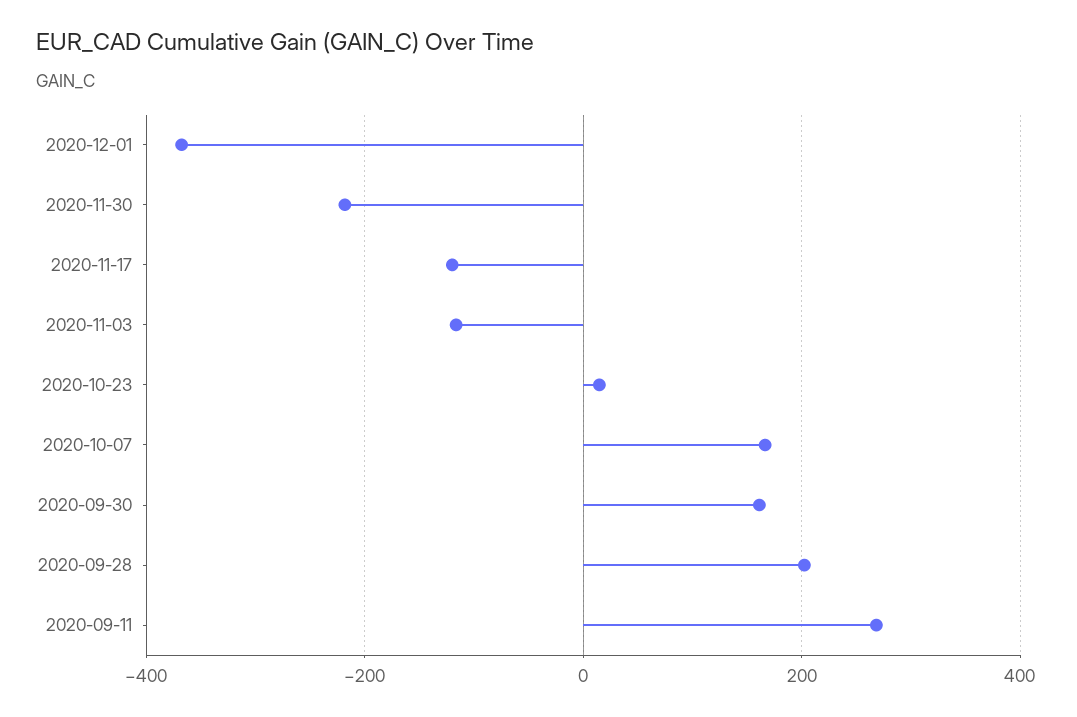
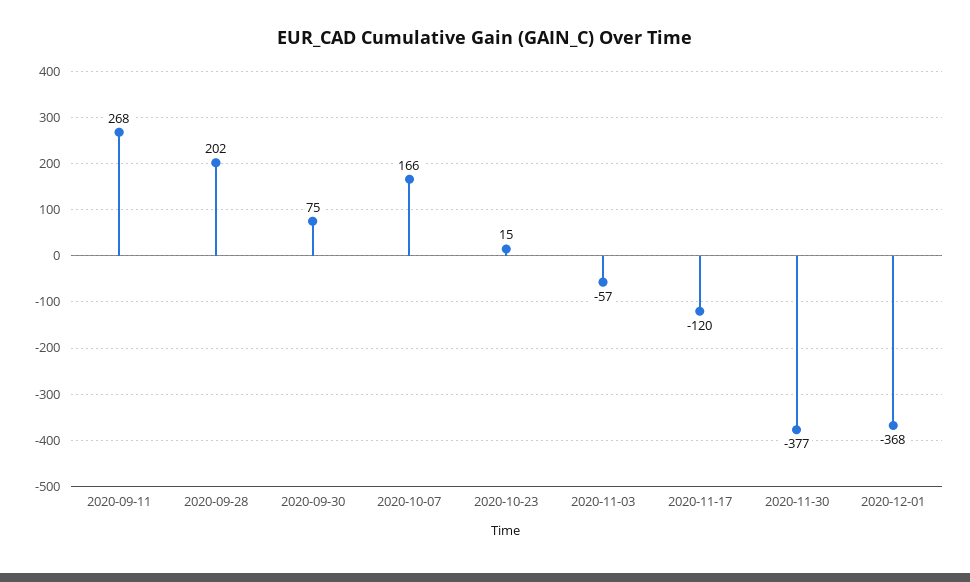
  {
    "2020-12-01": -368,
-   "2020-11-30": -220,
+   "2020-11-30": -377,
    "2020-11-17": -120,
-   "2020-11-03": -120,
+   "2020-11-03": -57,
    "2020-10-23": 15,
    "2020-10-07": 166,
-   "2020-09-30": 160,
+   "2020-09-30": 75,
    "2020-09-28": 202,
    "2020-09-11": 268
  }

